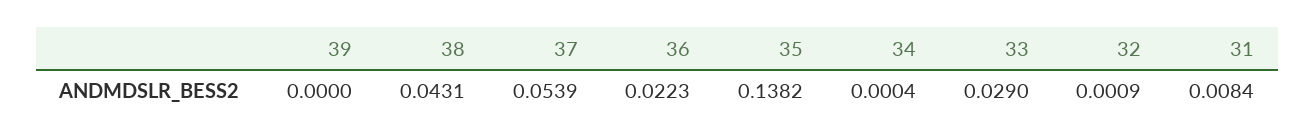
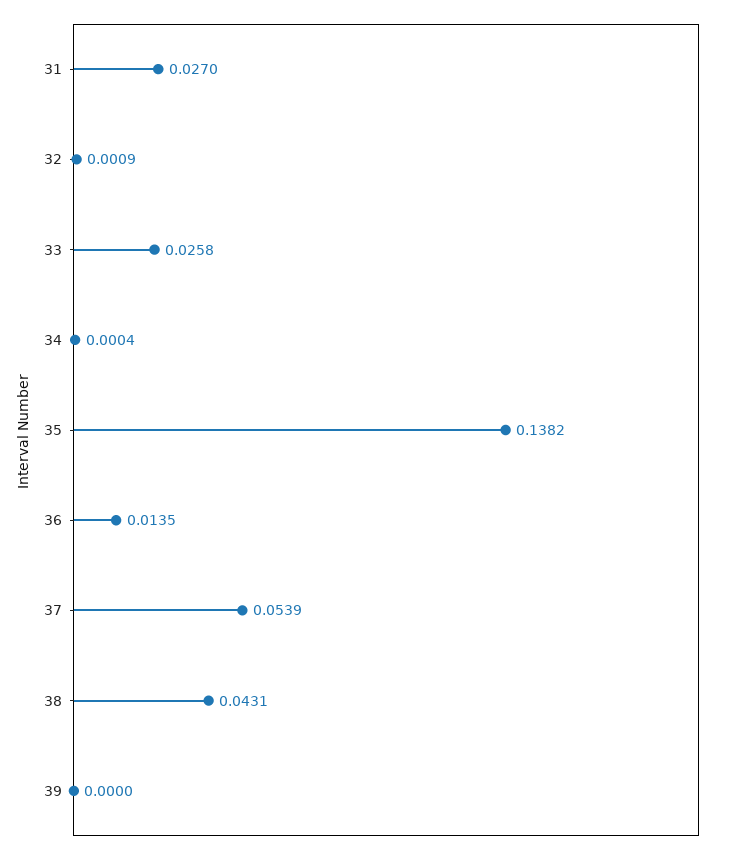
  {
    "39": 0,
    "38": 0.0431,
    "37": 0.0539,
-   "36": 0.0223,
+   "36": 0.0135,
    "35": 0.1382,
    "34": 0.0004,
-   "33": 0.029,
+   "33": 0.0258,
    "32": 0.0009,
-   "31": 0.0084
+   "31": 0.027
  }

